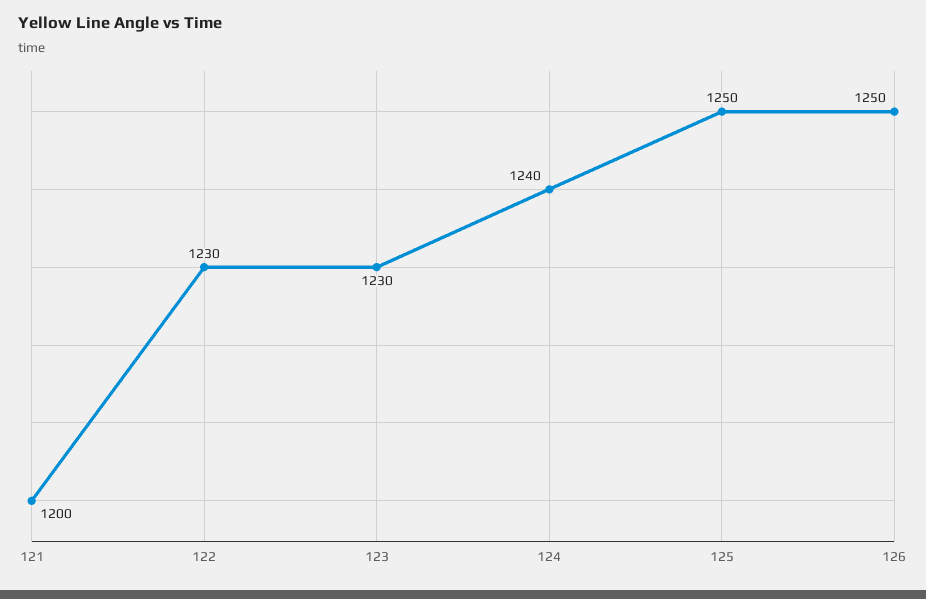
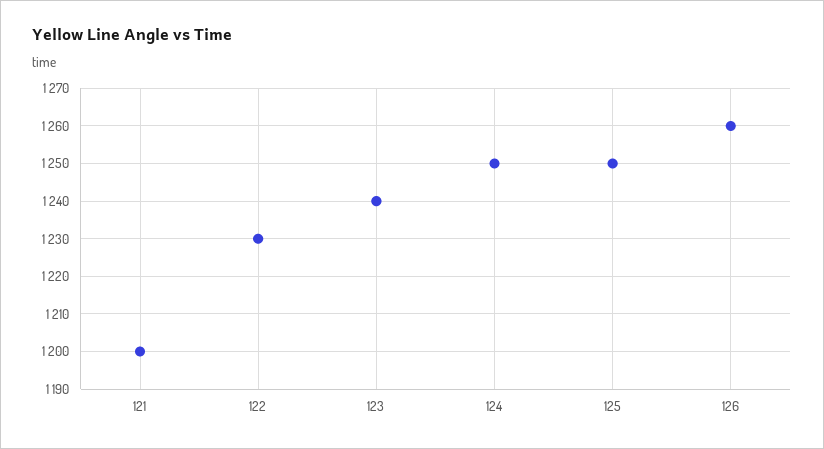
  {
    "121": 1200,
    "122": 1230,
-   "123": 1230,
+   "123": 1240,
-   "124": 1240,
+   "124": 1250,
    "125": 1250,
-   "126": 1250
+   "126": 1260
  }

